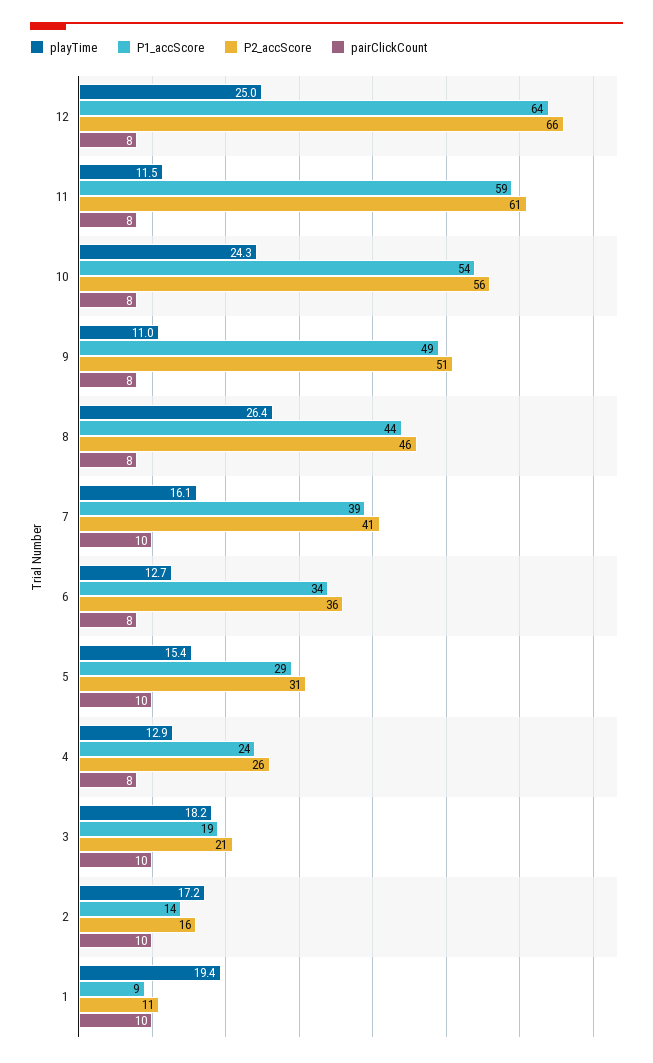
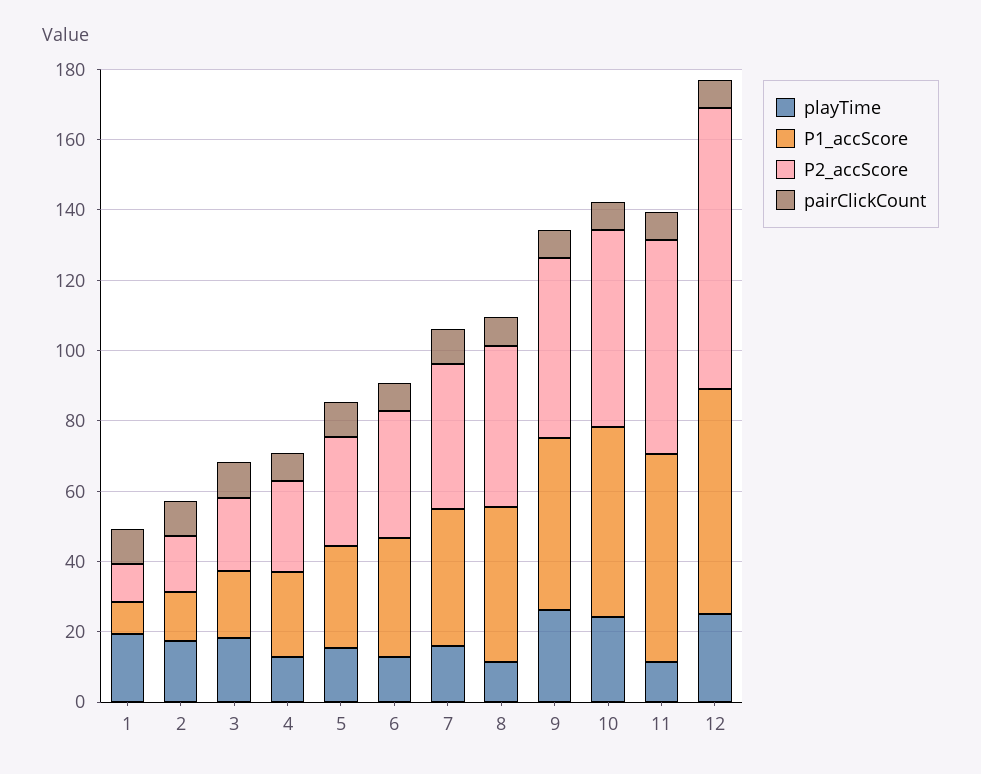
  {
    "playTime": {
      "12": 25,
      "11": 11.5,
      "10": 24.3,
-     "9": 11,
+     "9": 25,
-     "8": 26.4,
+     "8": 10,
      "7": 16.1,
      "6": 12.7,
      "5": 15.4,
      "4": 12.9,
      "3": 18.2,
      "2": 17.2,
      "1": 19.4
    },
    "P1_accScore": {
      "12": 64,
      "11": 59,
      "10": 54,
      "9": 49,
      "8": 44,
      "7": 39,
      "6": 34,
      "5": 29,
      "4": 24,
      "3": 19,
      "2": 14,
      "1": 9
    },
    "P2_accScore": {
-     "12": 66,
+     "12": 80,
      "11": 61,
      "10": 56,
      "9": 51,
      "8": 46,
      "7": 41,
      "6": 36,
      "5": 31,
      "4": 26,
      "3": 21,
      "2": 16,
      "1": 11
    },
    "pairClickCount": {
      "12": 8,
      "11": 8,
      "10": 8,
      "9": 8,
      "8": 8,
      "7": 10,
      "6": 8,
      "5": 10,
      "4": 8,
      "3": 10,
      "2": 10,
      "1": 10
    }
  }

